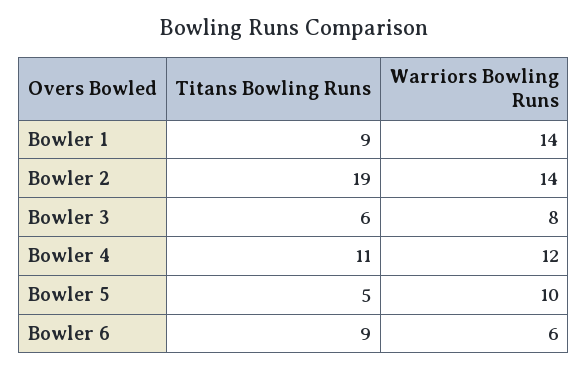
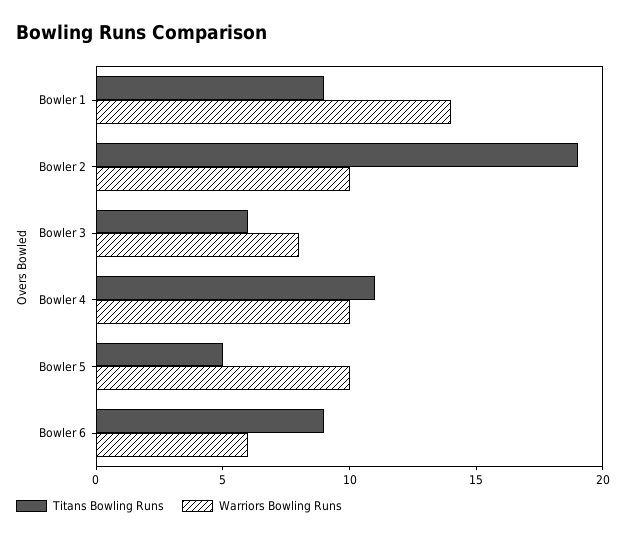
  {
    "Titans Bowling Runs": {
      "Bowler 1": 9,
      "Bowler 2": 19,
      "Bowler 3": 6,
      "Bowler 4": 11,
      "Bowler 5": 5,
      "Bowler 6": 9
    },
    "Warriors Bowling Runs": {
      "Bowler 1": 14,
-     "Bowler 2": 14,
+     "Bowler 2": 10,
      "Bowler 3": 8,
-     "Bowler 4": 12,
+     "Bowler 4": 10,
      "Bowler 5": 10,
      "Bowler 6": 6
    }
  }

